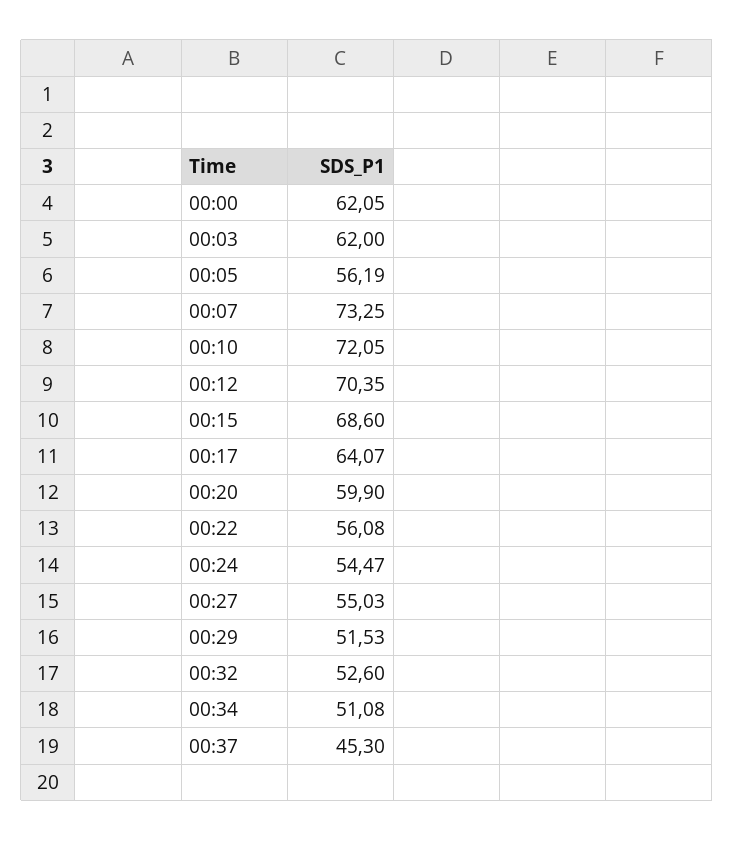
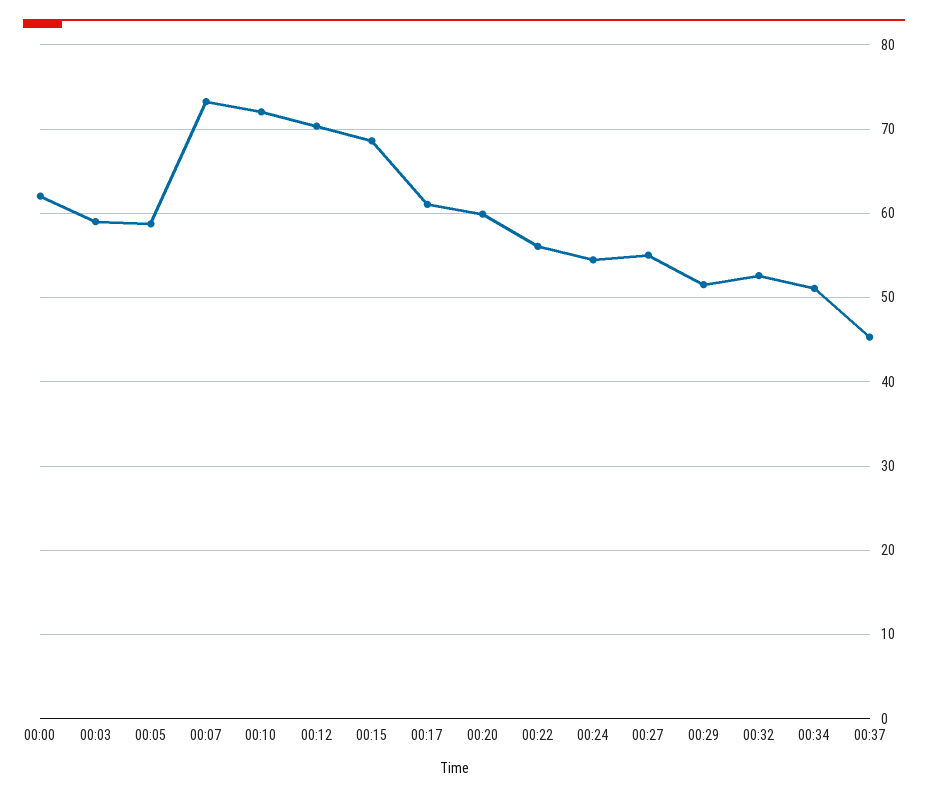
  {
    "00:00": 62.05,
-   "00:03": 62,
+   "00:03": 59,
-   "00:05": 56.19,
+   "00:05": 59,
    "00:07": 73.25,
    "00:10": 72.05,
    "00:12": 70.35,
    "00:15": 68.6,
-   "00:17": 64.07,
+   "00:17": 61,
    "00:20": 59.9,
    "00:22": 56.08,
    "00:24": 54.47,
    "00:27": 55.03,
    "00:29": 51.53,
    "00:32": 52.6,
    "00:34": 51.08,
    "00:37": 45.3
  }

